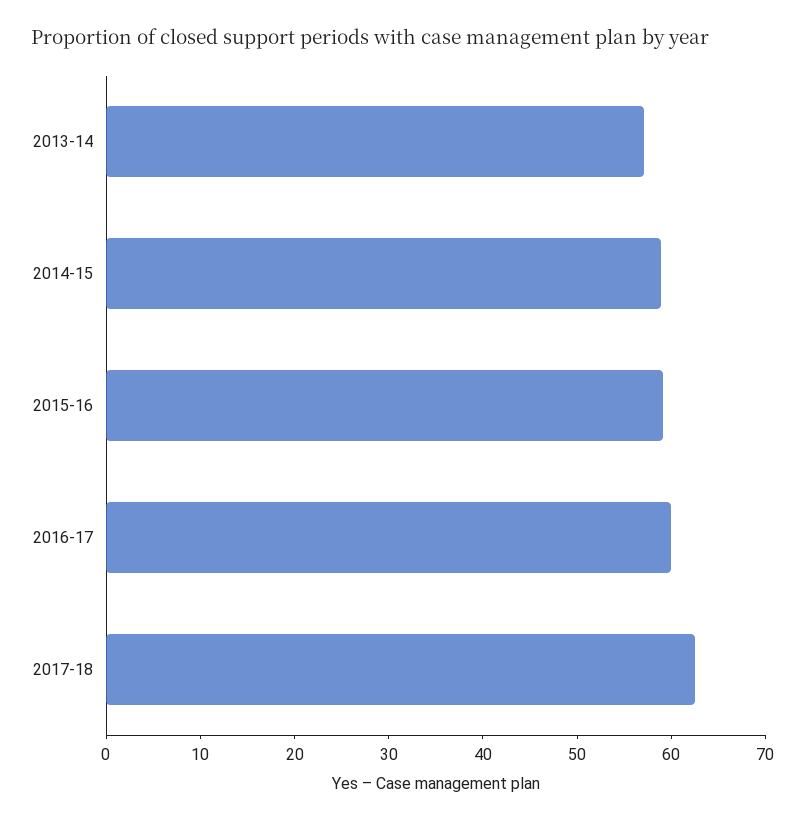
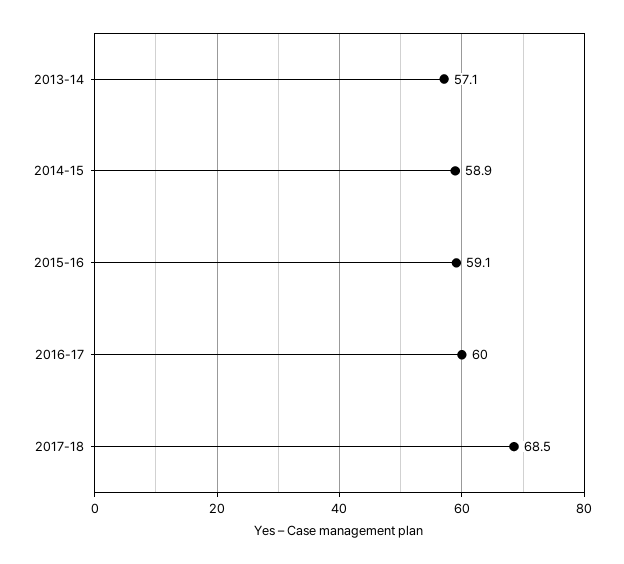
  {
    "2013-14": 57.1,
    "2014-15": 58.9,
    "2015-16": 59.1,
    "2016-17": 60,
-   "2017-18": 62
+   "2017-18": 68.5
  }

